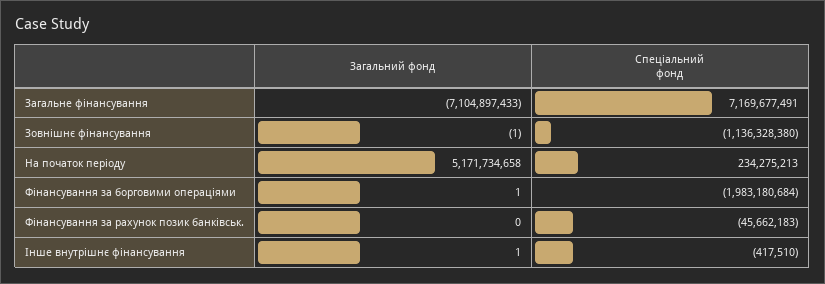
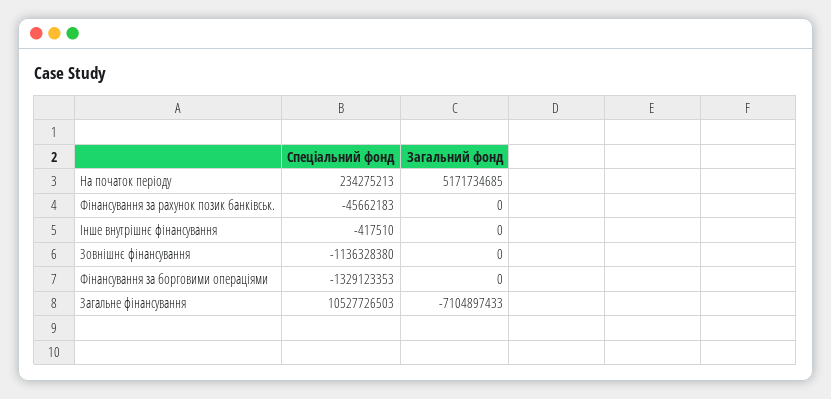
  {
    "Загальний фонд": {
      "Загальне фінансування": -7104897433,
-     "Зовнішнє фінансування": -1,
+     "Зовнішнє фінансування": 0,
-     "На початок періоду": 5171734658,
+     "На початок періоду": 5171734685,
-     "Фінансування за борговими операціями": 1,
+     "Фінансування за борговими операціями": 0,
      "Фінансування за рахунок позик банківськ.": 0,
-     "Інше внутрішнє фінансування": 1
+     "Інше внутрішнє фінансування": 0
    },
    "Спеціальний фонд": {
-     "Загальне фінансування": 7169677491,
+     "Загальне фінансування": 10527726503,
      "Зовнішнє фінансування": -1136328380,
      "На початок періоду": 234275213,
-     "Фінансування за борговими операціями": -1983180684,
+     "Фінансування за борговими операціями": -1329123353,
      "Фінансування за рахунок позик банківськ.": -45662183,
      "Інше внутрішнє фінансування": -417510
    }
  }

